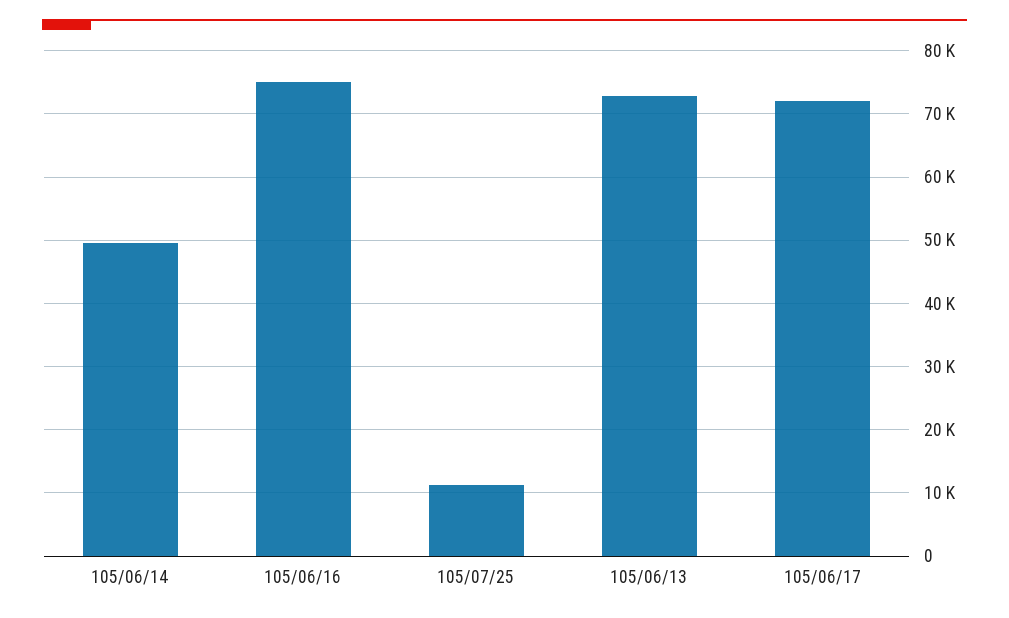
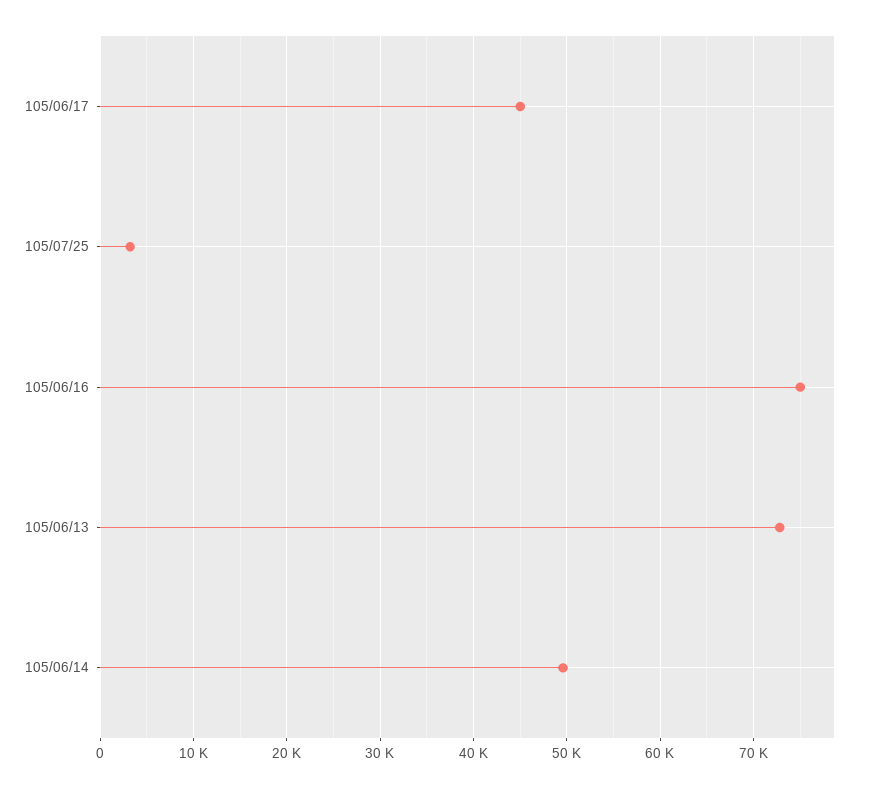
  {
    "105/06/14": 50000,
    "105/06/16": 75000,
-   "105/07/25": 11000,
+   "105/07/25": 3000,
    "105/06/13": 73000,
-   "105/06/17": 72000
+   "105/06/17": 45000
  }

